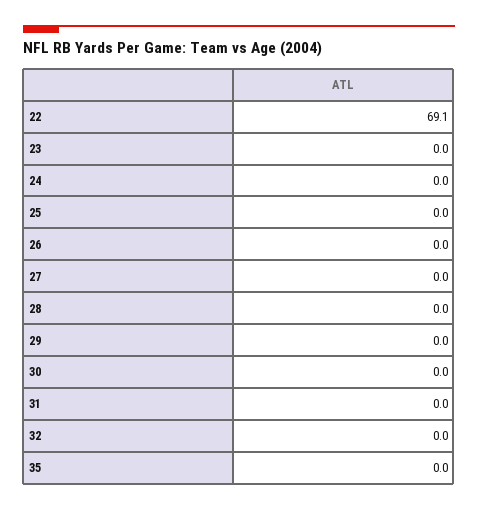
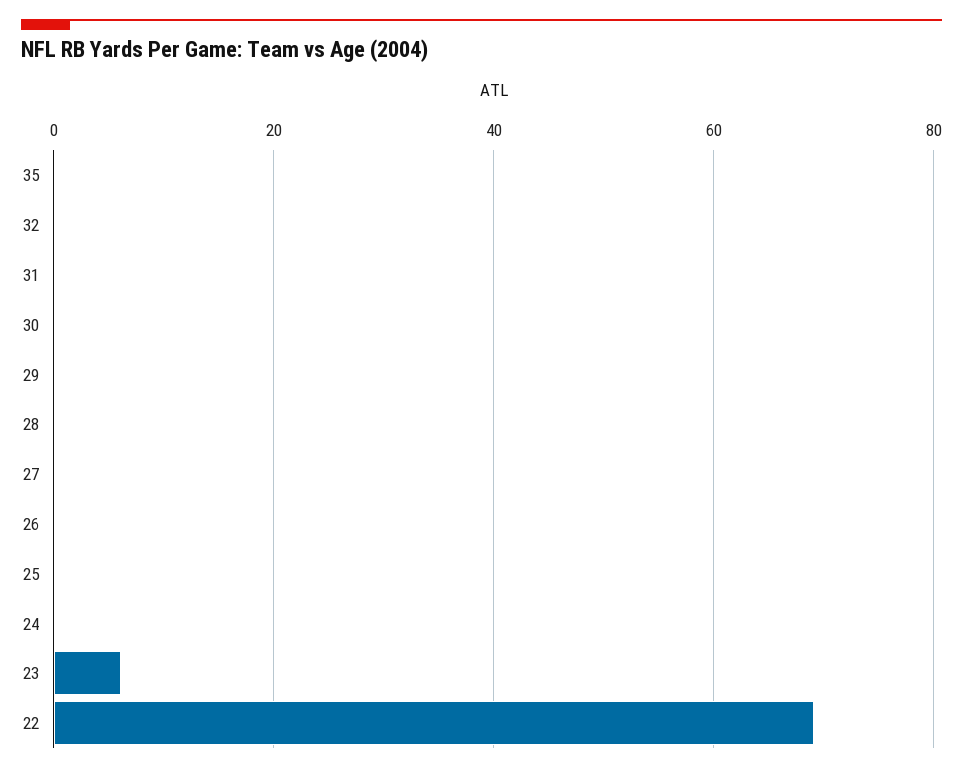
  {
    "22": 69.1,
-   "23": 0,
+   "23": 6,
    "24": 0,
    "25": 0,
    "26": 0,
    "27": 0,
    "28": 0,
    "29": 0,
    "30": 0,
    "31": 0,
    "32": 0,
    "35": 0
  }

